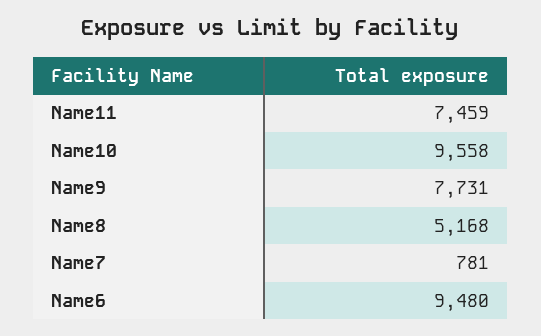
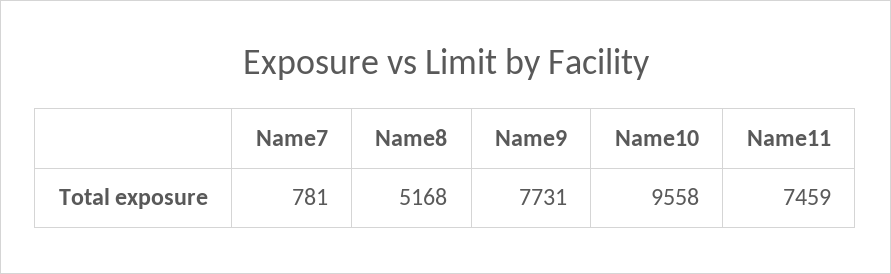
  {
    "Name11": 7459,
    "Name10": 9558,
    "Name9": 7731,
    "Name8": 5168,
-   "Name7": 781,
+   "Name7": 781
-   "Name6": 9480
  }

